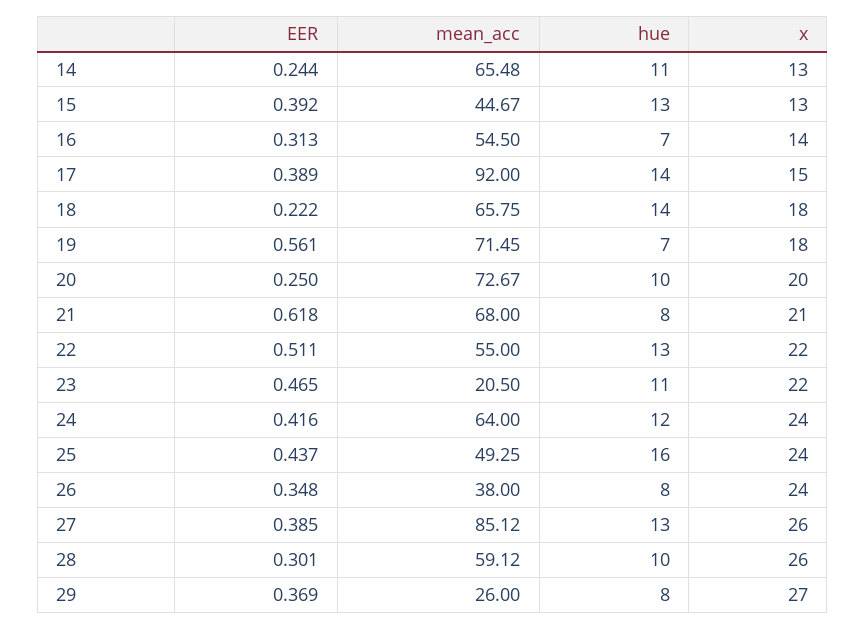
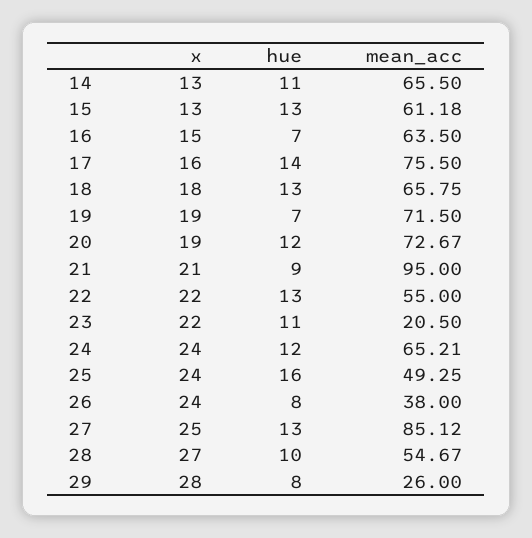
  {
-   "EER": {
-     "14": 0.244,
-     "15": 0.392,
-     "16": 0.313,
-     "17": 0.389,
-     "18": 0.222,
-     "19": 0.561,
-     "20": 0.25,
-     "21": 0.618,
-     "22": 0.511,
-     "23": 0.465,
-     "24": 0.416,
-     "25": 0.437,
-     "26": 0.348,
-     "27": 0.385,
-     "28": 0.301,
-     "29": 0.369
-   },
    "mean_acc": {
-     "14": 65.48,
+     "14": 65.5,
-     "15": 44.67,
+     "15": 61.18,
-     "16": 54.5,
+     "16": 63.5,
-     "17": 92,
+     "17": 75.5,
      "18": 65.75,
-     "19": 71.45,
+     "19": 71.5,
      "20": 72.67,
-     "21": 68,
+     "21": 95,
      "22": 55,
      "23": 20.5,
-     "24": 64,
+     "24": 65.21,
      "25": 49.25,
      "26": 38,
      "27": 85.12,
-     "28": 59.12,
+     "28": 54.67,
      "29": 26
    },
    "hue": {
      "14": 11,
      "15": 13,
      "16": 7,
      "17": 14,
-     "18": 14,
+     "18": 13,
      "19": 7,
-     "20": 10,
+     "20": 12,
-     "21": 8,
+     "21": 9,
      "22": 13,
      "23": 11,
      "24": 12,
      "25": 16,
      "26": 8,
      "27": 13,
      "28": 10,
      "29": 8
    },
    "x": {
      "14": 13,
      "15": 13,
-     "16": 14,
+     "16": 15,
-     "17": 15,
+     "17": 16,
      "18": 18,
-     "19": 18,
+     "19": 19,
-     "20": 20,
+     "20": 19,
      "21": 21,
      "22": 22,
      "23": 22,
      "24": 24,
      "25": 24,
      "26": 24,
-     "27": 26,
+     "27": 25,
-     "28": 26,
+     "28": 27,
-     "29": 27
+     "29": 28
    }
  }

